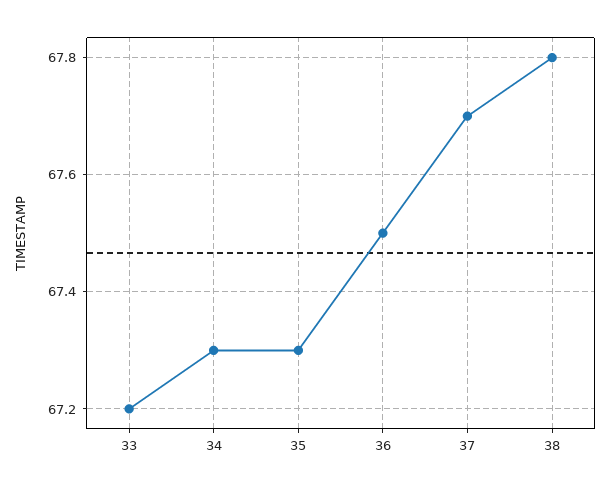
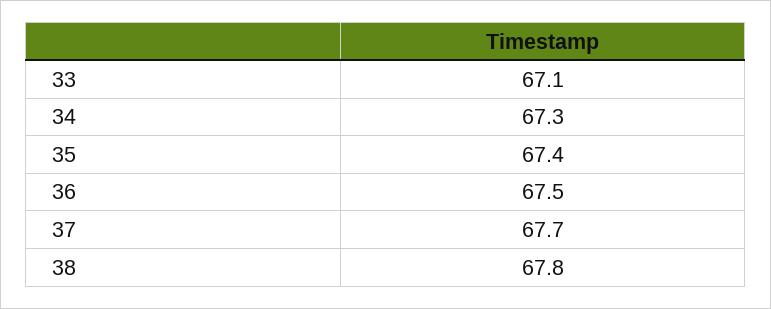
  {
-   "33": 67.2,
+   "33": 67.1,
    "34": 67.3,
-   "35": 67.3,
+   "35": 67.4,
    "36": 67.5,
    "37": 67.7,
    "38": 67.8
  }

